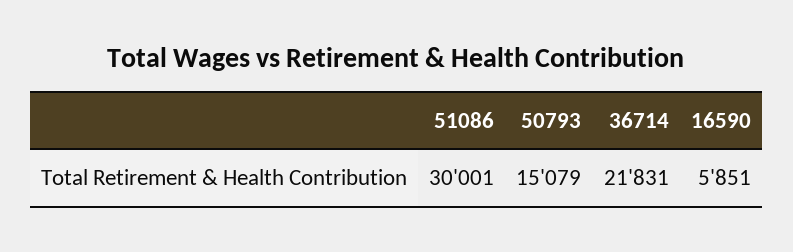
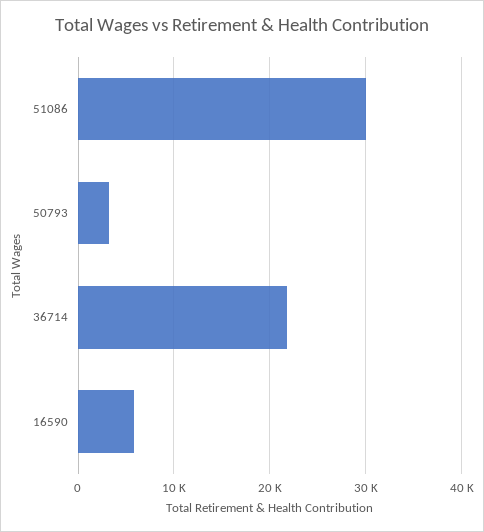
  {
    "51086": 30001,
-   "50793": 15079,
+   "50793": 3000,
    "36714": 21831,
    "16590": 5851
  }

